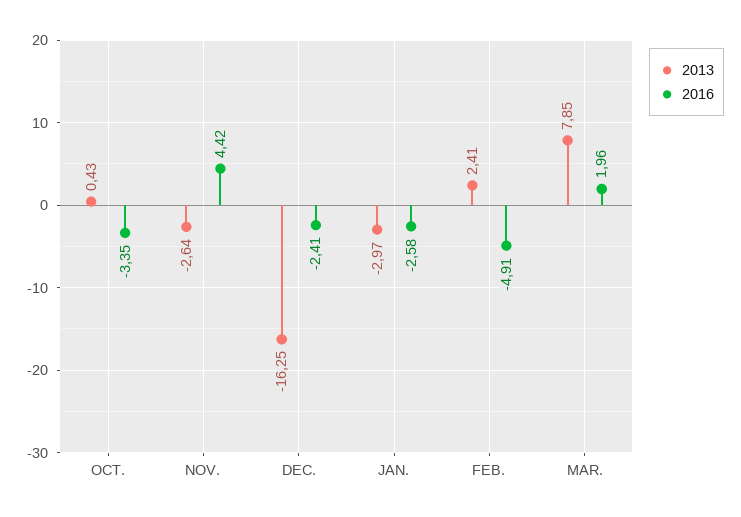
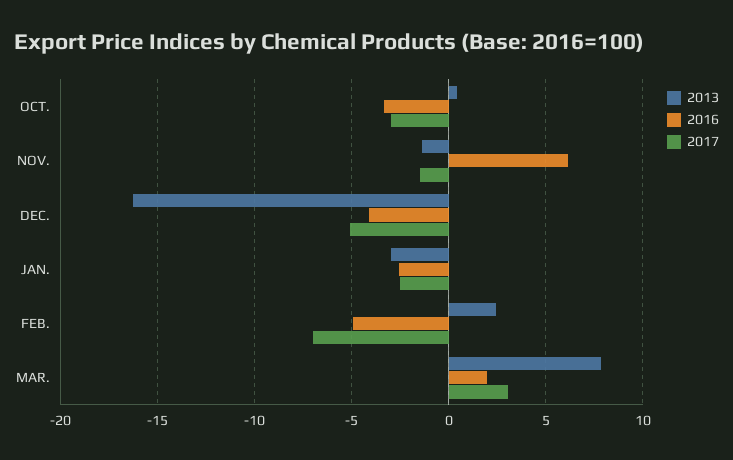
  {
    "2013": {
      "OCT.": 0.43,
-     "NOV.": -2.64,
+     "NOV.": -1.5,
      "DEC.": -16.25,
      "JAN.": -2.97,
      "FEB.": 2.41,
      "MAR.": 7.85
    },
    "2016": {
      "OCT.": -3.35,
-     "NOV.": 4.42,
+     "NOV.": 6,
-     "DEC.": -2.41,
+     "DEC.": -4,
      "JAN.": -2.58,
      "FEB.": -4.91,
      "MAR.": 1.96
-   }
+   },
+   "2017": {
+     "OCT.": -3,
+     "NOV.": -1.5,
+     "DEC.": -5,
+     "JAN.": -2.5,
+     "FEB.": -7,
+     "MAR.": 3
+   }
  }

